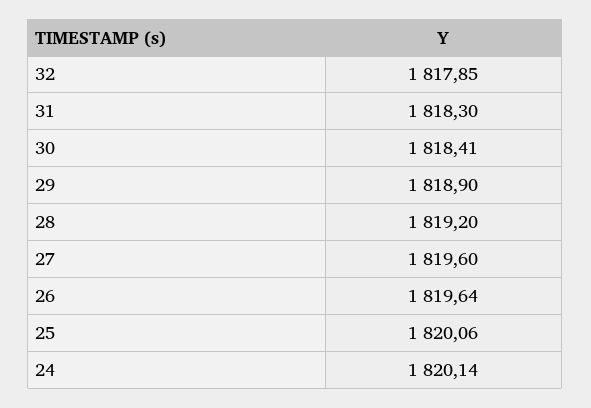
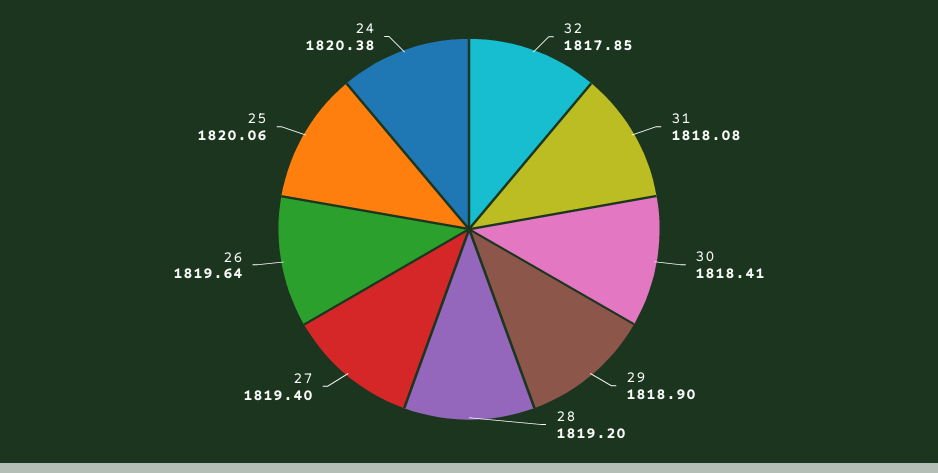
  {
    "32": 1817.85,
-   "31": 1818.3,
+   "31": 1818.08,
    "30": 1818.41,
    "29": 1818.9,
    "28": 1819.2,
-   "27": 1819.6,
+   "27": 1819.4,
    "26": 1819.64,
    "25": 1820.06,
-   "24": 1820.14
+   "24": 1820.38
  }

